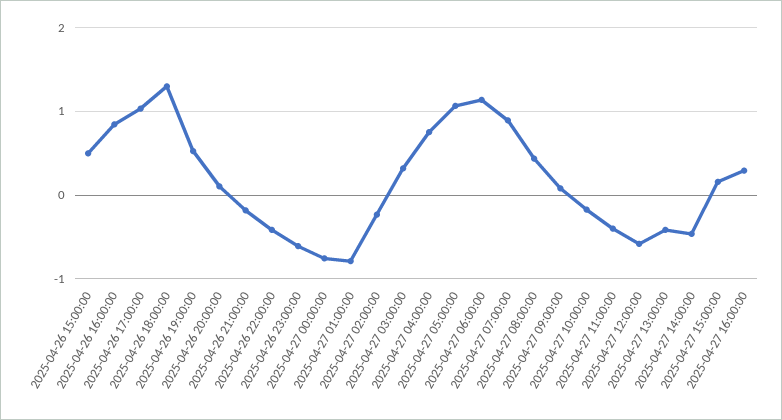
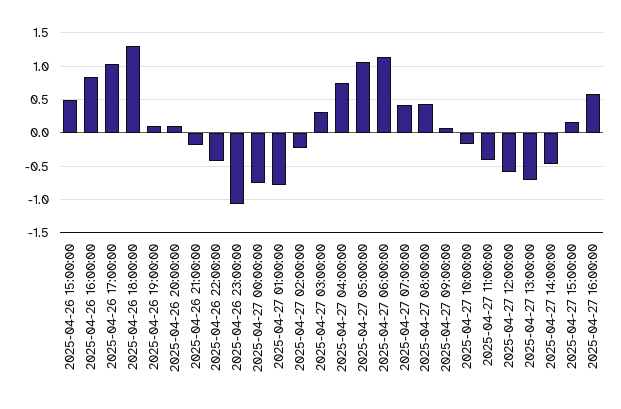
  {
    "2025-04-26 15:00:00": 0.5,
    "2025-04-26 16:00:00": 0.8,
    "2025-04-26 17:00:00": 1,
    "2025-04-26 18:00:00": 1.3,
-   "2025-04-26 19:00:00": 0.5,
+   "2025-04-26 19:00:00": 0.1,
    "2025-04-26 20:00:00": 0.1,
    "2025-04-26 21:00:00": -0.2,
    "2025-04-26 22:00:00": -0.4,
-   "2025-04-26 23:00:00": -0.6,
+   "2025-04-26 23:00:00": -1.1,
    "2025-04-27 00:00:00": -0.8,
    "2025-04-27 01:00:00": -0.8,
    "2025-04-27 02:00:00": -0.2,
    "2025-04-27 03:00:00": 0.3,
    "2025-04-27 04:00:00": 0.8,
    "2025-04-27 05:00:00": 1.1,
    "2025-04-27 06:00:00": 1.1,
-   "2025-04-27 07:00:00": 0.9,
+   "2025-04-27 07:00:00": 0.4,
    "2025-04-27 08:00:00": 0.4,
    "2025-04-27 09:00:00": 0.1,
    "2025-04-27 10:00:00": -0.2,
    "2025-04-27 11:00:00": -0.4,
    "2025-04-27 12:00:00": -0.6,
-   "2025-04-27 13:00:00": -0.4,
+   "2025-04-27 13:00:00": -0.7,
    "2025-04-27 14:00:00": -0.5,
    "2025-04-27 15:00:00": 0.2,
-   "2025-04-27 16:00:00": 0.3
+   "2025-04-27 16:00:00": 0.6
  }

